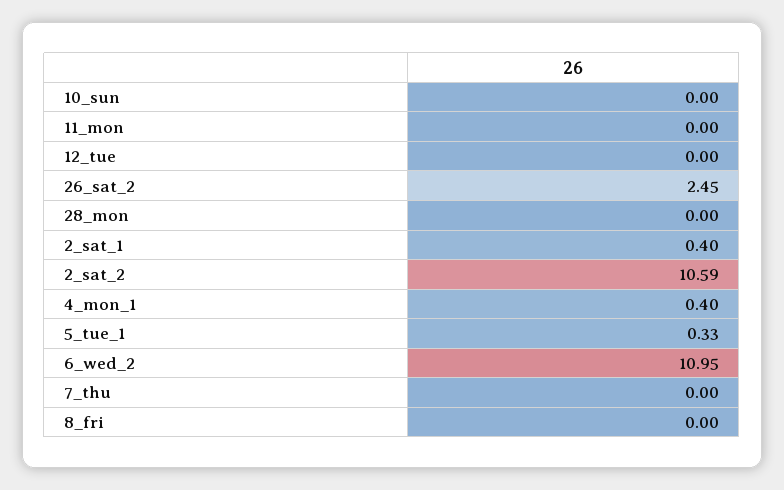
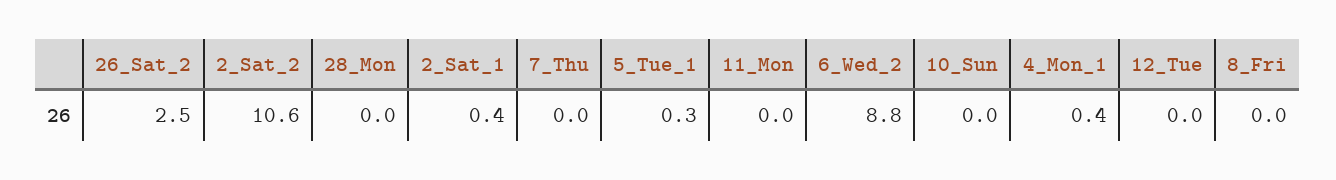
  {
    "10_sun": 0,
    "11_mon": 0,
    "12_tue": 0,
    "26_sat_2": 2.45,
    "28_mon": 0,
    "2_sat_1": 0.4,
    "2_sat_2": 10.59,
    "4_mon_1": 0.4,
    "5_tue_1": 0.33,
-   "6_wed_2": 10.95,
+   "6_wed_2": 8.8,
    "7_thu": 0,
    "8_fri": 0
  }

